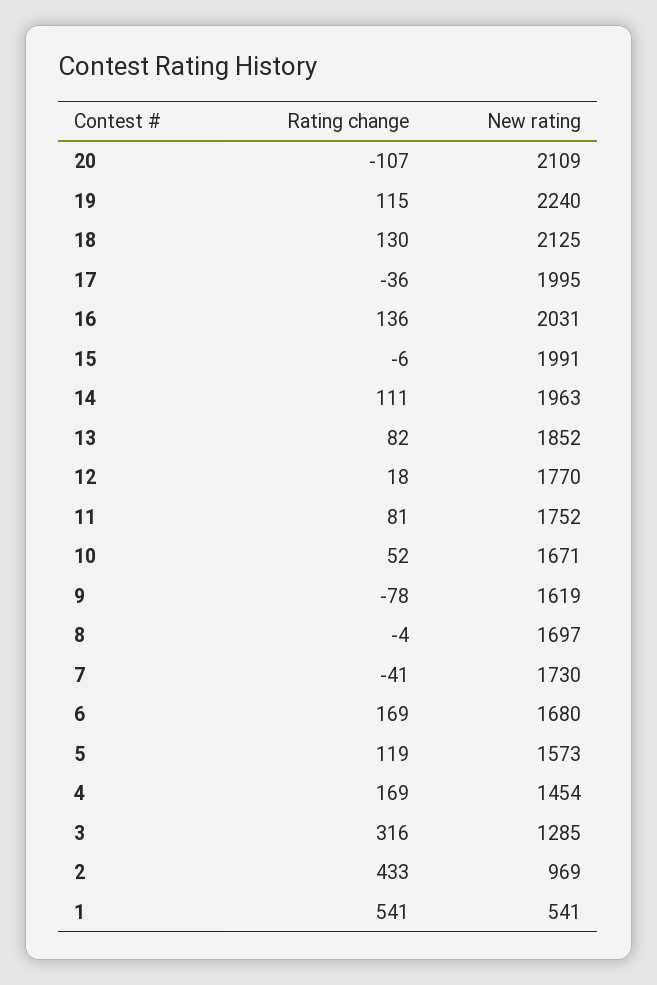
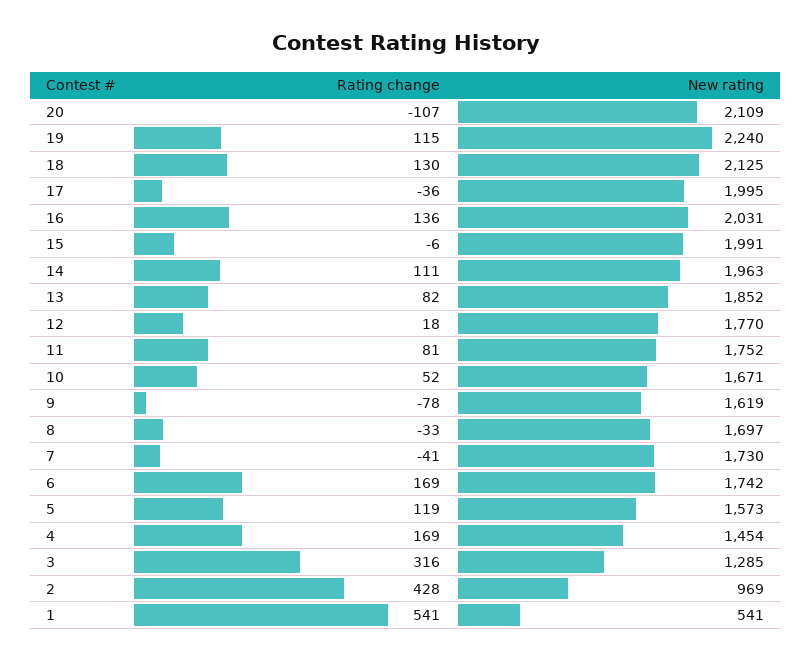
  {
    "Rating change": {
      "20": -107,
      "19": 115,
      "18": 130,
      "17": -36,
      "16": 136,
      "15": -6,
      "14": 111,
      "13": 82,
      "12": 18,
      "11": 81,
      "10": 52,
      "9": -78,
-     "8": -4,
+     "8": -33,
      "7": -41,
      "6": 169,
      "5": 119,
      "4": 169,
      "3": 316,
-     "2": 433,
+     "2": 428,
      "1": 541
    },
    "New rating": {
      "20": 2109,
      "19": 2240,
      "18": 2125,
      "17": 1995,
      "16": 2031,
      "15": 1991,
      "14": 1963,
      "13": 1852,
      "12": 1770,
      "11": 1752,
      "10": 1671,
      "9": 1619,
      "8": 1697,
      "7": 1730,
-     "6": 1680,
+     "6": 1742,
      "5": 1573,
      "4": 1454,
      "3": 1285,
      "2": 969,
      "1": 541
    }
  }

